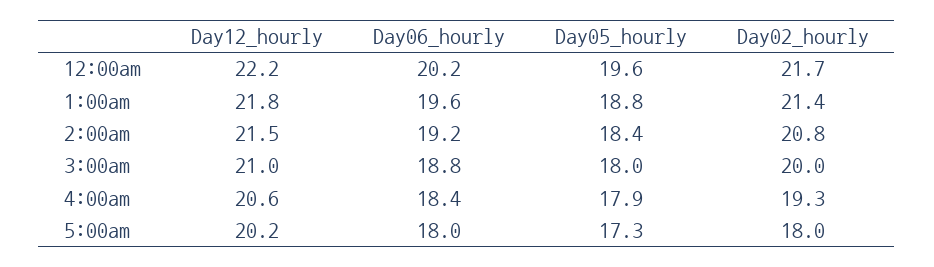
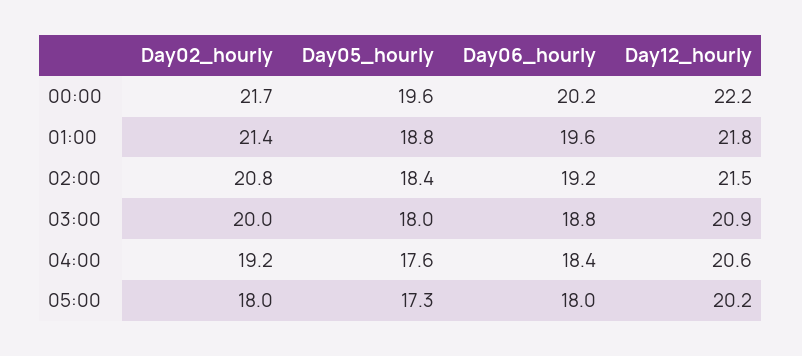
  {
    "Day12_hourly": {
      "12:00am": 22.2,
      "1:00am": 21.8,
      "2:00am": 21.5,
-     "3:00am": 21,
+     "3:00am": 20.9,
      "4:00am": 20.6,
      "5:00am": 20.2
    },
    "Day06_hourly": {
      "12:00am": 20.2,
      "1:00am": 19.6,
      "2:00am": 19.2,
      "3:00am": 18.8,
      "4:00am": 18.4,
      "5:00am": 18
    },
    "Day05_hourly": {
      "12:00am": 19.6,
      "1:00am": 18.8,
      "2:00am": 18.4,
      "3:00am": 18,
-     "4:00am": 17.9,
+     "4:00am": 17.6,
      "5:00am": 17.3
    },
    "Day02_hourly": {
      "12:00am": 21.7,
      "1:00am": 21.4,
      "2:00am": 20.8,
      "3:00am": 20,
-     "4:00am": 19.3,
+     "4:00am": 19.2,
      "5:00am": 18
    }
  }

